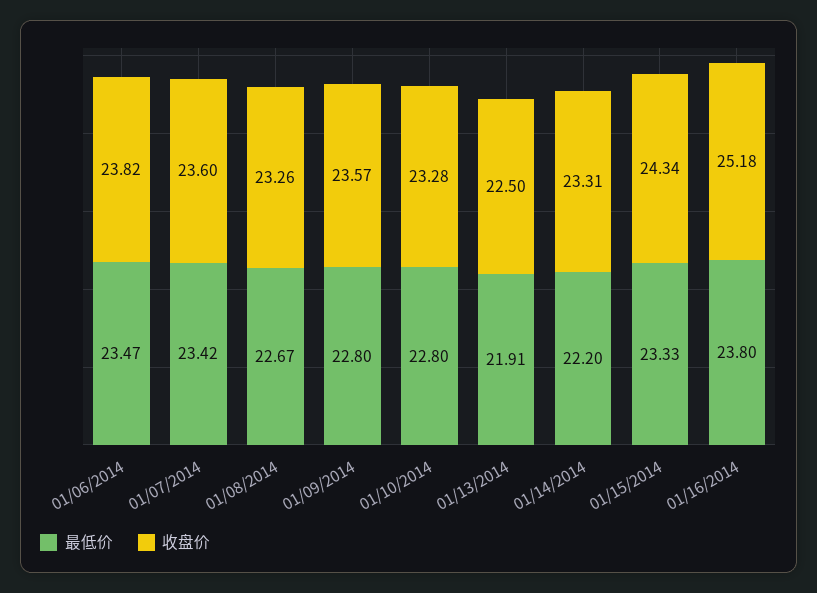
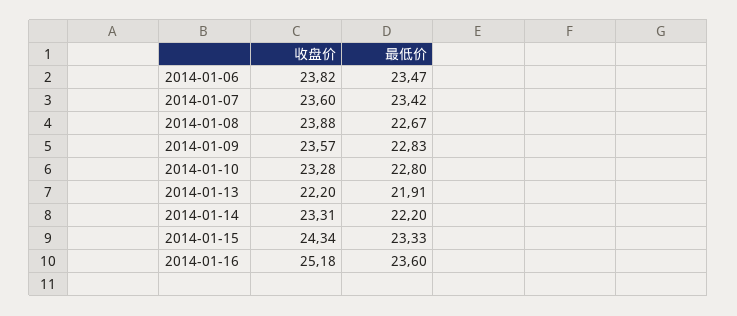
  {
    "最低价": {
      "01/06/2014": 23.47,
      "01/07/2014": 23.42,
      "01/08/2014": 22.67,
-     "01/09/2014": 22.8,
+     "01/09/2014": 22.83,
      "01/10/2014": 22.8,
      "01/13/2014": 21.91,
      "01/14/2014": 22.2,
      "01/15/2014": 23.33,
-     "01/16/2014": 23.8
+     "01/16/2014": 23.6
    },
    "收盘价": {
      "01/06/2014": 23.82,
      "01/07/2014": 23.6,
-     "01/08/2014": 23.26,
+     "01/08/2014": 23.88,
      "01/09/2014": 23.57,
      "01/10/2014": 23.28,
-     "01/13/2014": 22.5,
+     "01/13/2014": 22.2,
      "01/14/2014": 23.31,
      "01/15/2014": 24.34,
      "01/16/2014": 25.18
    }
  }

